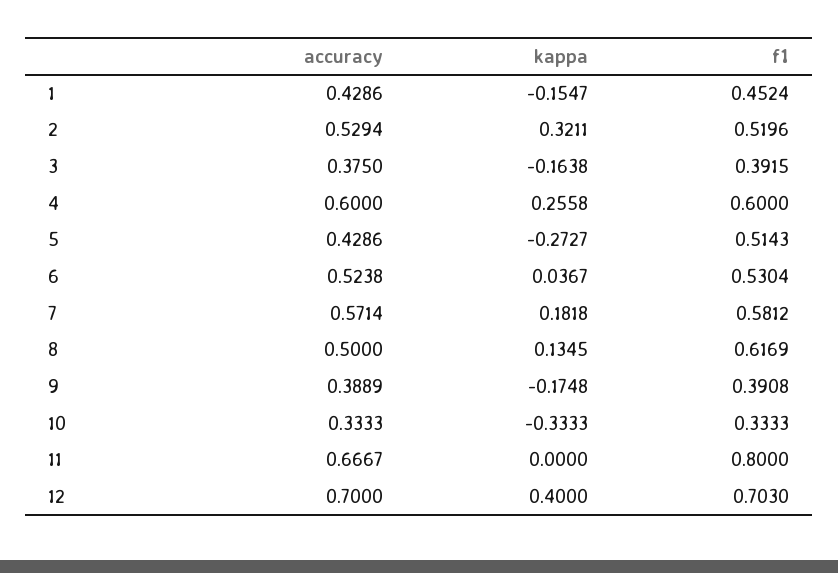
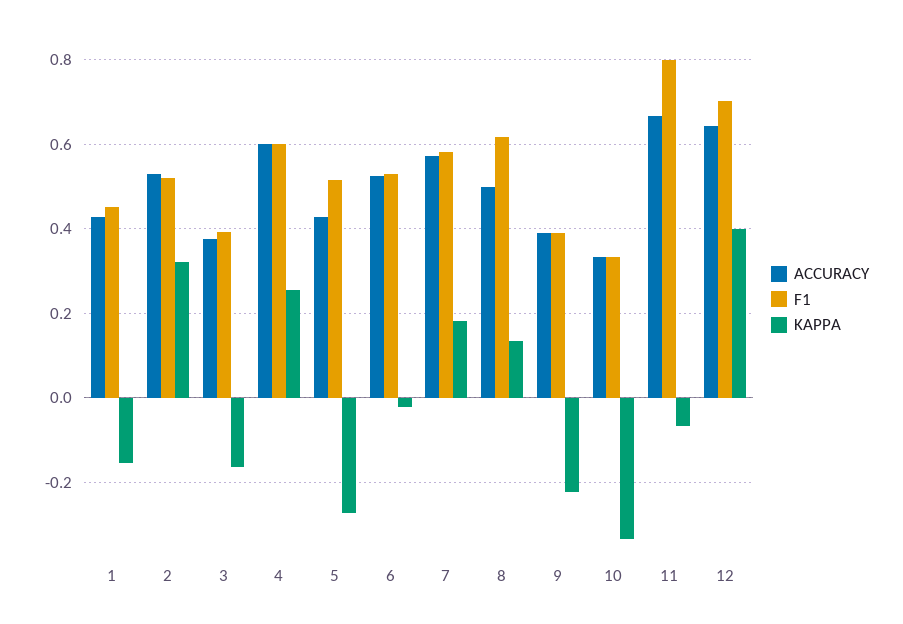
  {
    "accuracy": {
      "1": 0.4286,
      "2": 0.5294,
      "3": 0.375,
      "4": 0.6,
      "5": 0.4286,
      "6": 0.5238,
      "7": 0.5714,
      "8": 0.5,
      "9": 0.3889,
      "10": 0.3333,
      "11": 0.6667,
-     "12": 0.7
+     "12": 0.64
    },
    "kappa": {
      "1": -0.1547,
      "2": 0.3211,
      "3": -0.1638,
      "4": 0.2558,
      "5": -0.2727,
-     "6": 0.0367,
+     "6": -0.02,
      "7": 0.1818,
      "8": 0.1345,
-     "9": -0.1748,
+     "9": -0.22,
      "10": -0.3333,
-     "11": 0,
+     "11": -0.06,
      "12": 0.4
    },
    "f1": {
      "1": 0.4524,
      "2": 0.5196,
      "3": 0.3915,
      "4": 0.6,
      "5": 0.5143,
      "6": 0.5304,
      "7": 0.5812,
      "8": 0.6169,
      "9": 0.3908,
      "10": 0.3333,
      "11": 0.8,
      "12": 0.703
    }
  }

